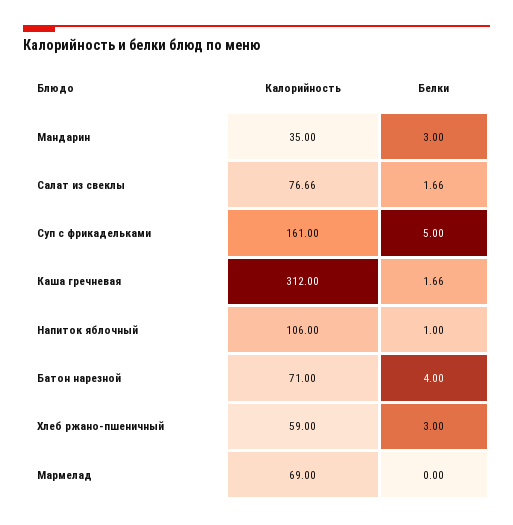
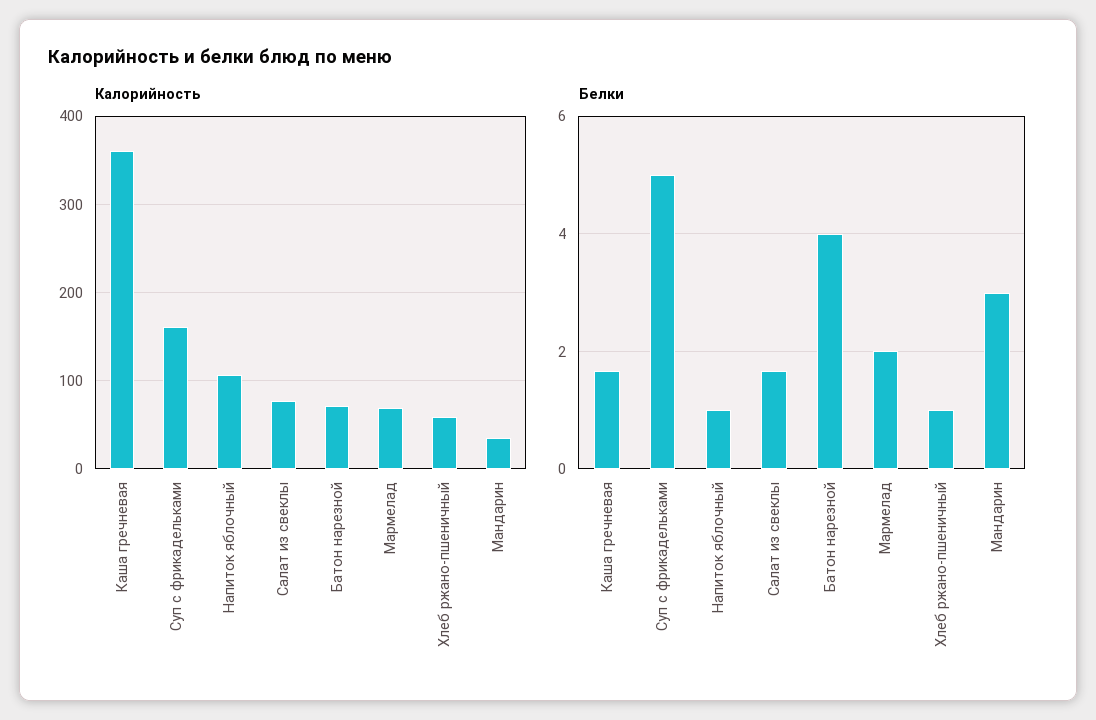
  {
    "Калорийность": {
      "Мандарин": 35,
      "Салат из свеклы": 76.66,
      "Суп с фрикадельками": 161,
-     "Каша гречневая": 312,
+     "Каша гречневая": 360,
      "Напиток яблочный": 106,
      "Батон нарезной": 71,
      "Хлеб ржано-пшеничный": 59,
      "Мармелад": 69
    },
    "Белки": {
      "Мандарин": 3,
      "Салат из свеклы": 1.66,
      "Суп с фрикадельками": 5,
      "Каша гречневая": 1.66,
      "Напиток яблочный": 1,
      "Батон нарезной": 4,
-     "Хлеб ржано-пшеничный": 3,
+     "Хлеб ржано-пшеничный": 1,
-     "Мармелад": 0
+     "Мармелад": 2
    }
  }

